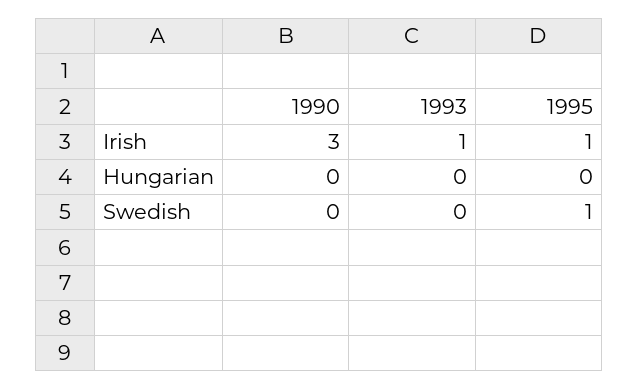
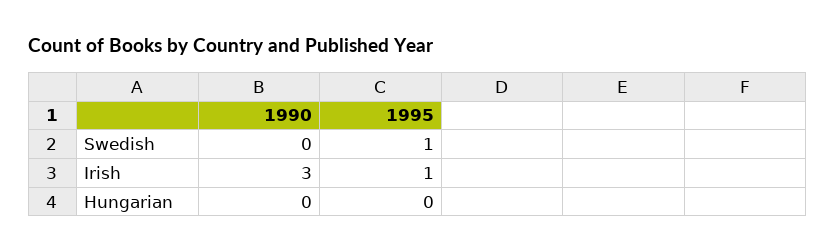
  {
    "1990": {
      "Irish": 3,
      "Hungarian": 0,
      "Swedish": 0
    },
-   "1993": {
-     "Irish": 1,
-     "Hungarian": 0,
-     "Swedish": 0
-   },
    "1995": {
      "Irish": 1,
      "Hungarian": 0,
      "Swedish": 1
    }
  }

